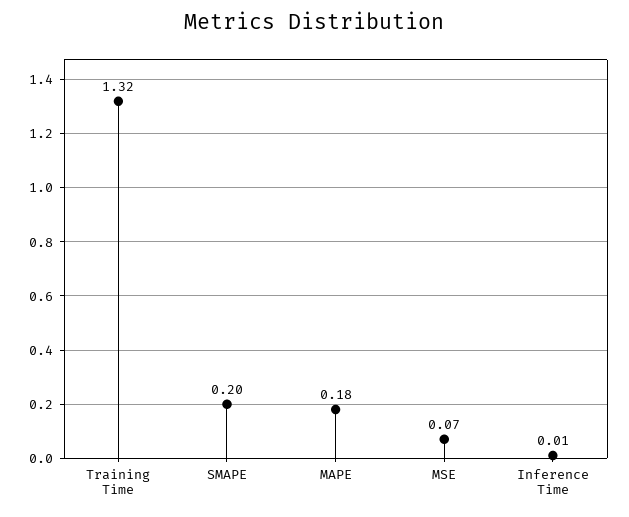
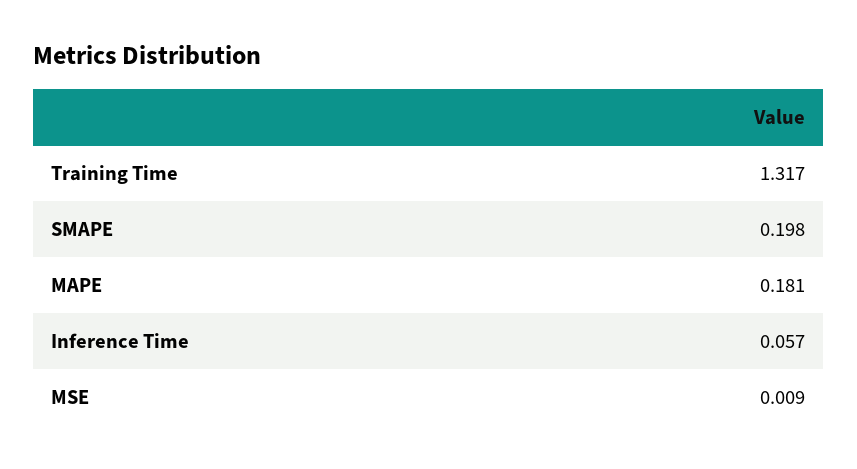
  {
    "Training Time": 1.317,
    "SMAPE": 0.198,
    "MAPE": 0.181,
-   "MSE": 0.07,
+   "MSE": 0.009,
-   "Inference Time": 0.01
+   "Inference Time": 0.057
  }

